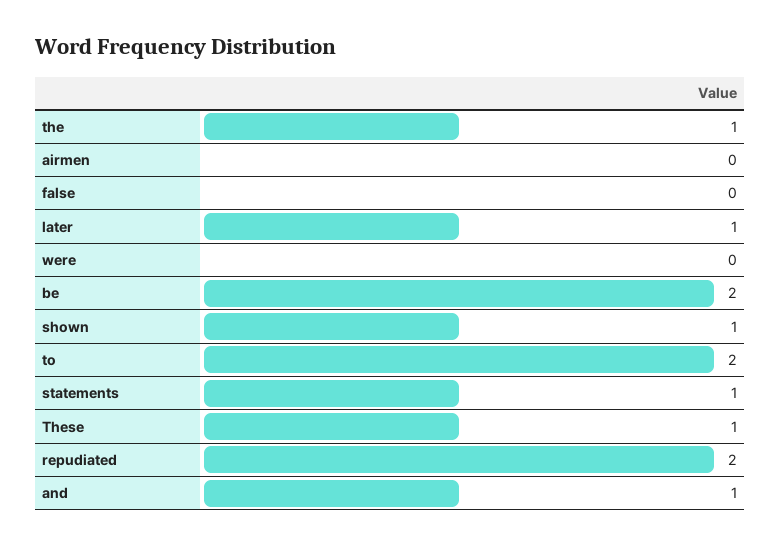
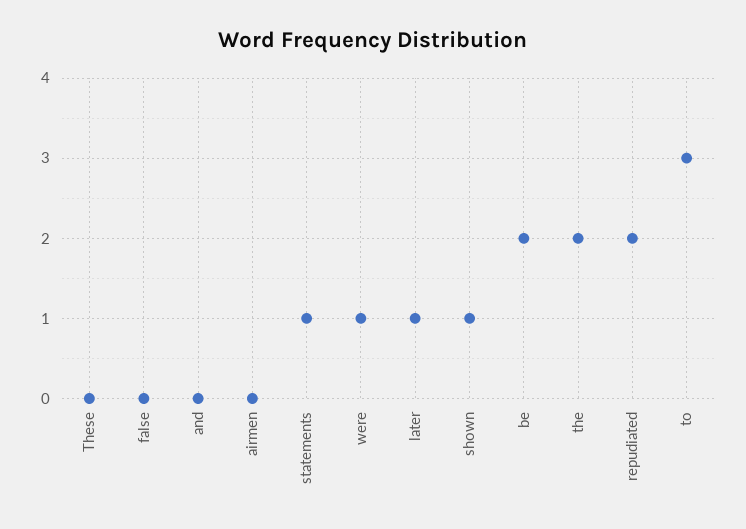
  {
-   "the": 1,
+   "the": 2,
    "airmen": 0,
    "false": 0,
    "later": 1,
-   "were": 0,
+   "were": 1,
    "be": 2,
    "shown": 1,
-   "to": 2,
+   "to": 3,
    "statements": 1,
-   "These": 1,
+   "These": 0,
    "repudiated": 2,
-   "and": 1
+   "and": 0
  }

